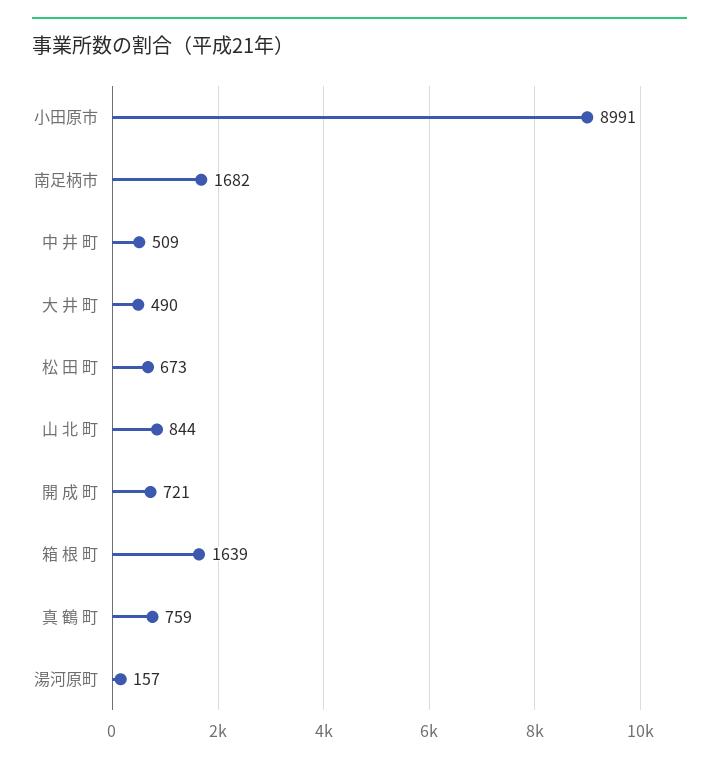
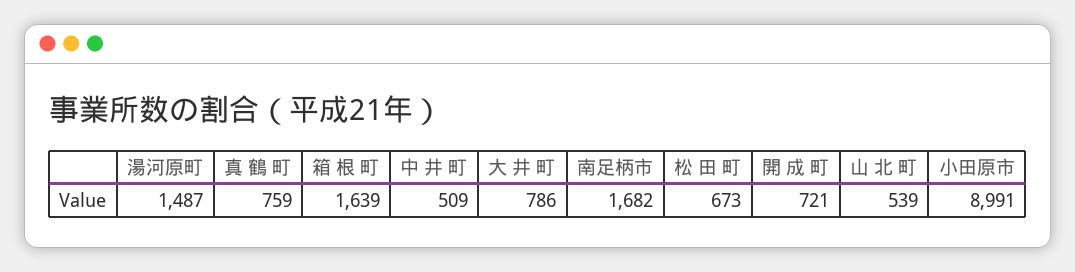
  {
    "小田原市": 8991,
    "南足柄市": 1682,
    "中 井 町": 509,
-   "大 井 町": 490,
+   "大 井 町": 786,
    "松 田 町": 673,
-   "山 北 町": 844,
+   "山 北 町": 539,
    "開 成 町": 721,
    "箱 根 町": 1639,
    "真 鶴 町": 759,
-   "湯河原町": 157
+   "湯河原町": 1487
  }

